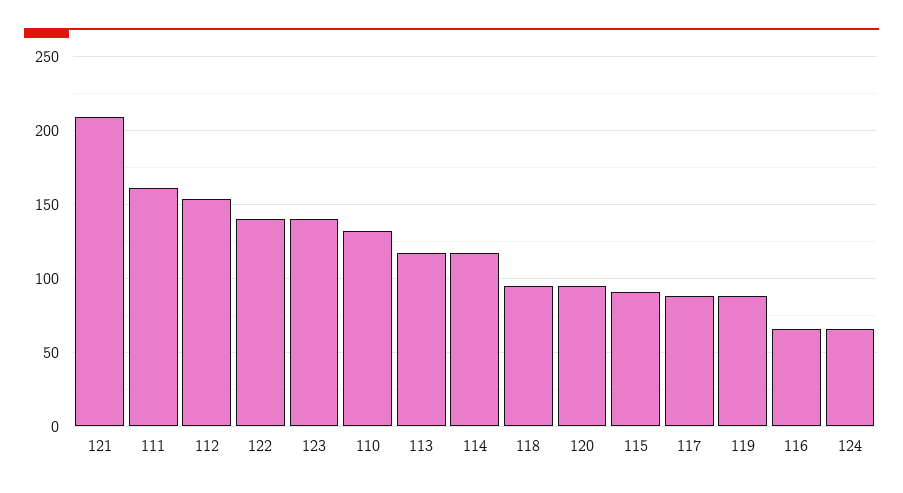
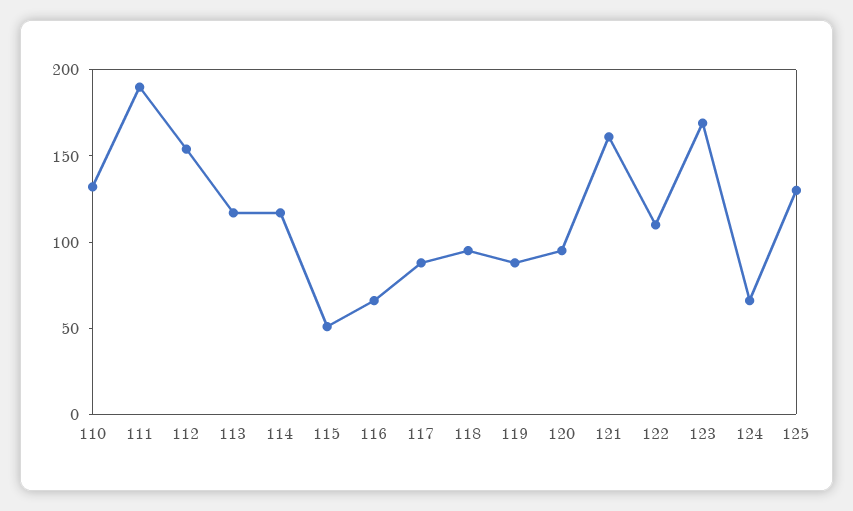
  {
-   "121": 210,
+   "121": 160,
-   "111": 160,
+   "111": 190,
    "112": 155,
-   "122": 140,
+   "122": 110,
-   "123": 140,
+   "123": 170,
    "110": 130,
    "113": 115,
    "114": 115,
    "118": 95,
    "120": 95,
-   "115": 90,
+   "115": 50,
    "117": 90,
    "119": 90,
    "116": 65,
-   "124": 65
+   "124": 65,
+   "125": 130
  }

